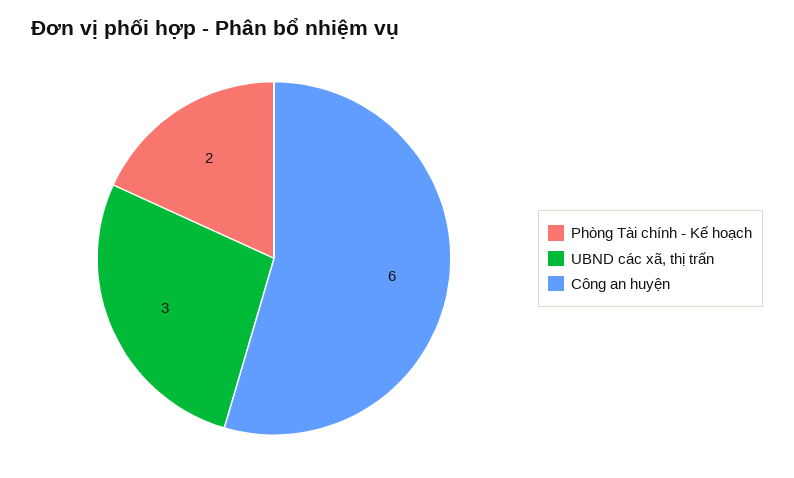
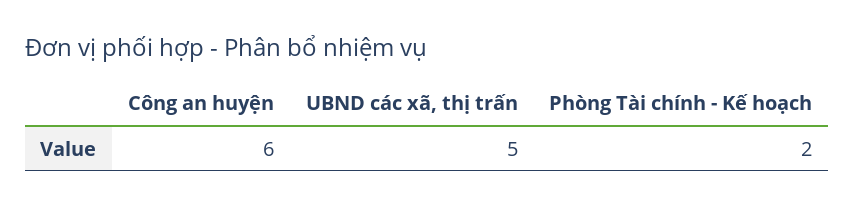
  {
    "Phòng Tài chính - Kế hoạch": 2,
-   "UBND các xã, thị trấn": 3,
+   "UBND các xã, thị trấn": 5,
    "Công an huyện": 6
  }

